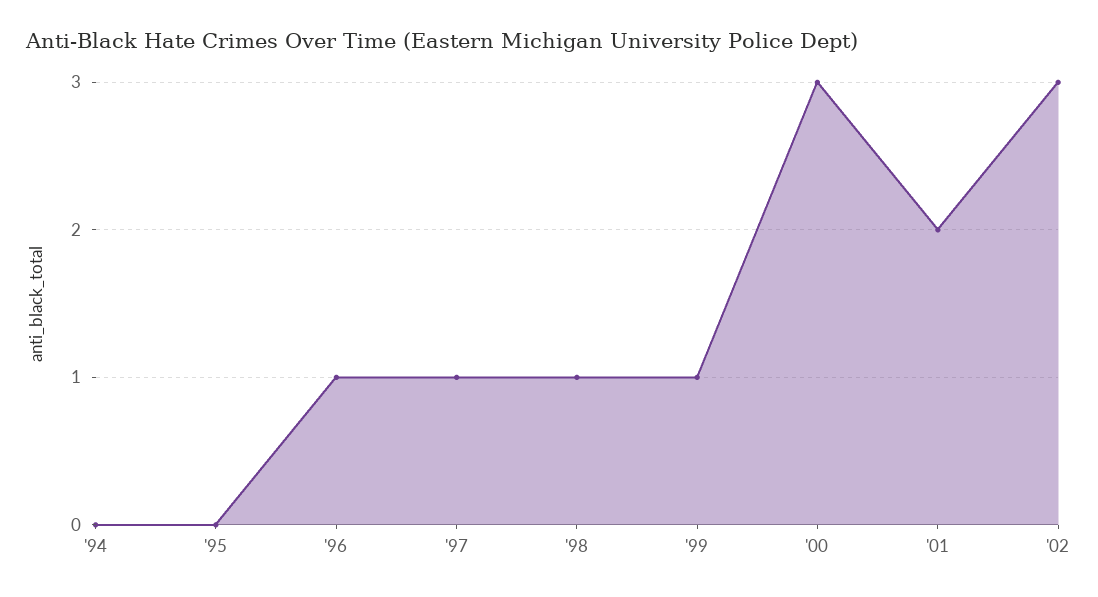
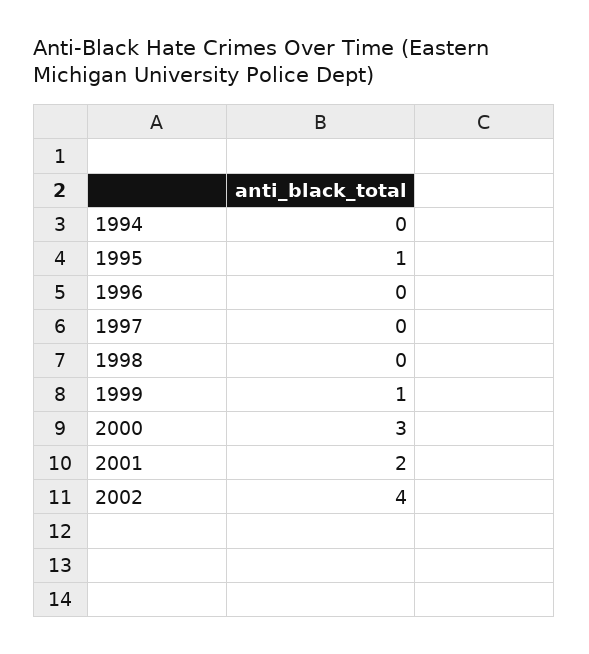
  {
    "'94": 0,
-   "'95": 0,
+   "'95": 1,
-   "'96": 1,
+   "'96": 0,
-   "'97": 1,
+   "'97": 0,
-   "'98": 1,
+   "'98": 0,
    "'99": 1,
    "'00": 3,
    "'01": 2,
-   "'02": 3
+   "'02": 4
  }

